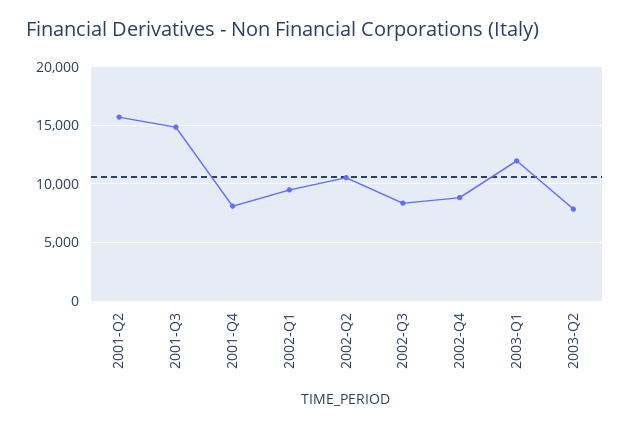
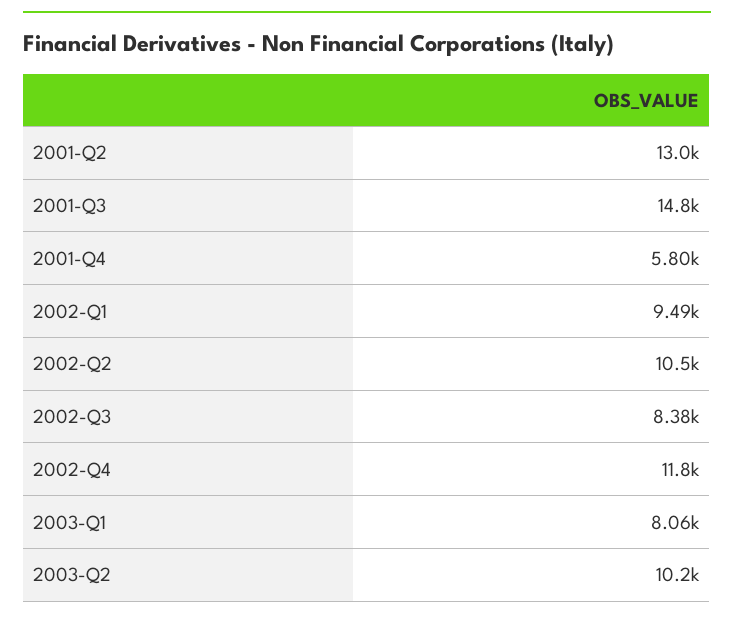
  {
-   "2001-Q2": 16000,
+   "2001-Q2": 13000,
    "2001-Q3": 14800,
-   "2001-Q4": 8000,
+   "2001-Q4": 5800,
    "2002-Q1": 9490,
    "2002-Q2": 10500,
    "2002-Q3": 8380,
-   "2002-Q4": 9000,
+   "2002-Q4": 11800,
-   "2003-Q1": 12000,
+   "2003-Q1": 8060,
-   "2003-Q2": 8000
+   "2003-Q2": 10200
  }

